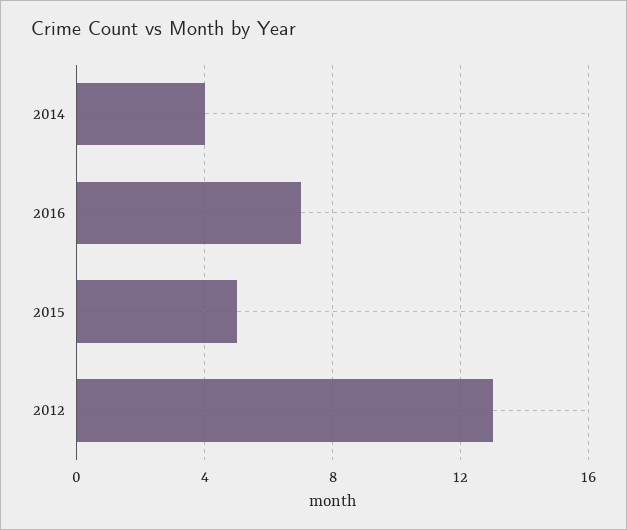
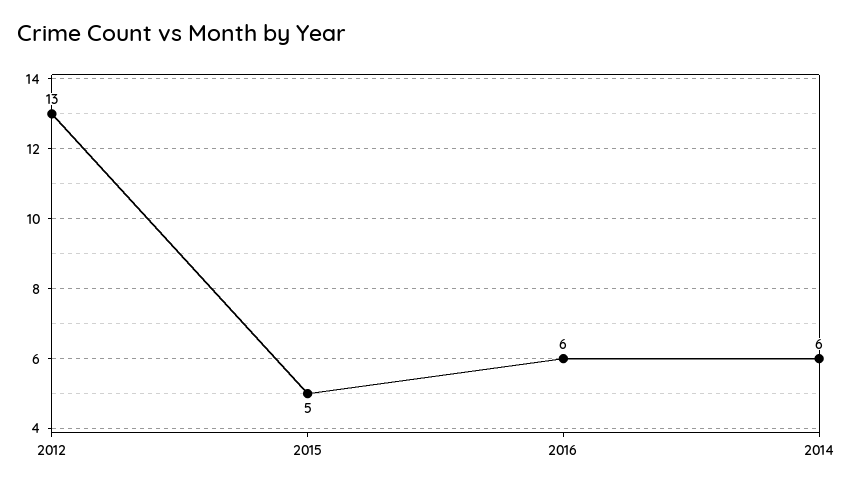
  {
-   "2014": 4,
+   "2014": 6,
-   "2016": 7,
+   "2016": 6,
    "2015": 5,
    "2012": 13
  }

